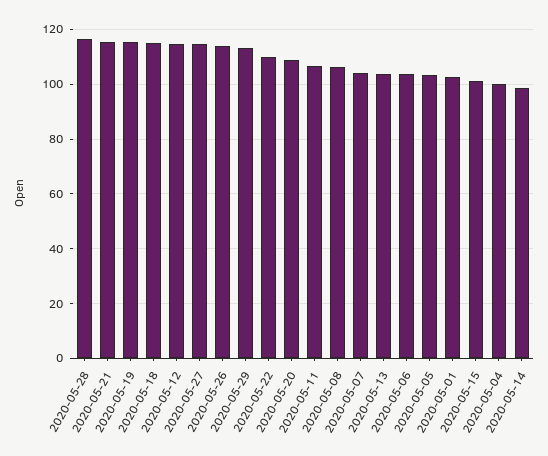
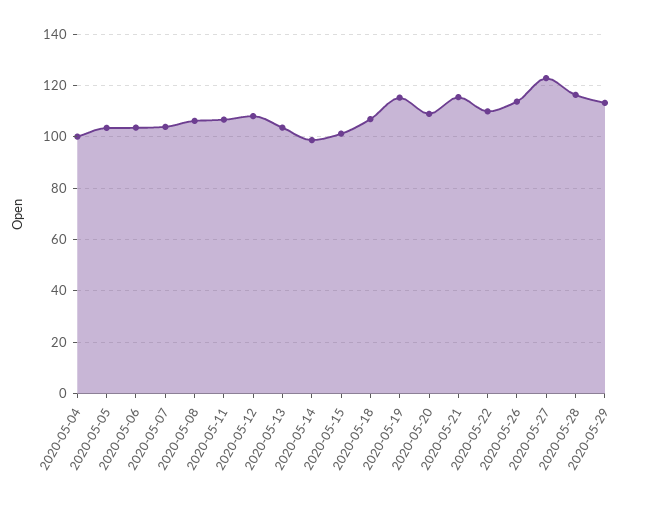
  {
    "2020-05-28": 117.5,
    "2020-05-21": 115,
    "2020-05-19": 115,
-   "2020-05-18": 115,
+   "2020-05-18": 107.5,
-   "2020-05-12": 115,
+   "2020-05-12": 107.5,
-   "2020-05-27": 115,
+   "2020-05-27": 122.5,
    "2020-05-26": 115,
    "2020-05-29": 112.5,
    "2020-05-22": 110,
    "2020-05-20": 110,
    "2020-05-11": 107.5,
    "2020-05-08": 107.5,
    "2020-05-07": 105,
    "2020-05-13": 102.5,
    "2020-05-06": 102.5,
    "2020-05-05": 102.5,
-   "2020-05-01": 102.5,
    "2020-05-15": 102.5,
    "2020-05-04": 100,
    "2020-05-14": 100
  }

